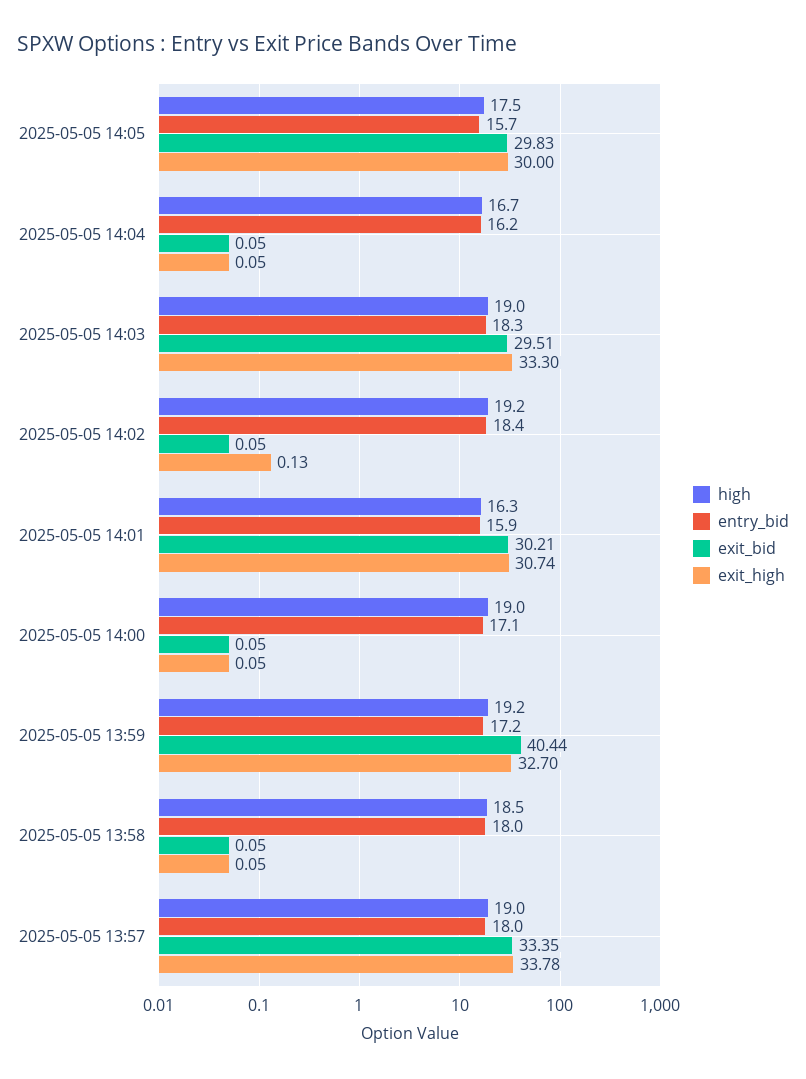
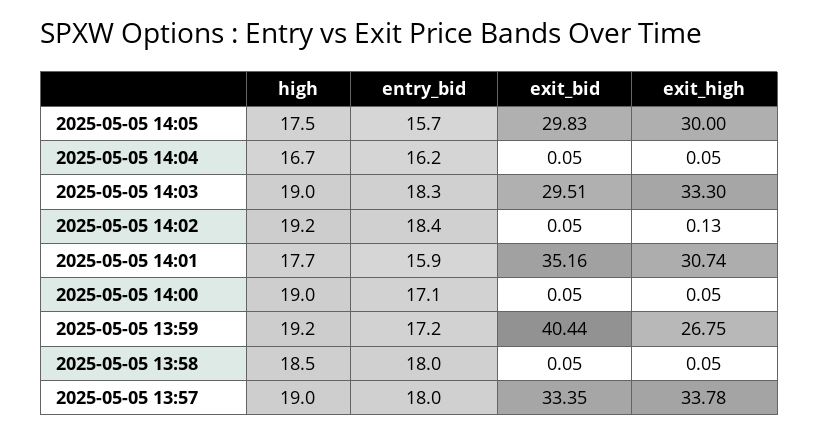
  {
    "high": {
      "2025-05-05 14:05": 17.5,
      "2025-05-05 14:04": 16.7,
      "2025-05-05 14:03": 19,
      "2025-05-05 14:02": 19.2,
-     "2025-05-05 14:01": 16.3,
+     "2025-05-05 14:01": 17.7,
      "2025-05-05 14:00": 19,
      "2025-05-05 13:59": 19.2,
      "2025-05-05 13:58": 18.5,
      "2025-05-05 13:57": 19
    },
    "entry_bid": {
      "2025-05-05 14:05": 15.7,
      "2025-05-05 14:04": 16.2,
      "2025-05-05 14:03": 18.3,
      "2025-05-05 14:02": 18.4,
      "2025-05-05 14:01": 15.9,
      "2025-05-05 14:00": 17.1,
      "2025-05-05 13:59": 17.2,
      "2025-05-05 13:58": 18,
      "2025-05-05 13:57": 18
    },
    "exit_bid": {
      "2025-05-05 14:05": 29.83,
      "2025-05-05 14:04": 0.05,
      "2025-05-05 14:03": 29.51,
      "2025-05-05 14:02": 0.05,
-     "2025-05-05 14:01": 30.21,
+     "2025-05-05 14:01": 35.16,
      "2025-05-05 14:00": 0.05,
      "2025-05-05 13:59": 40.44,
      "2025-05-05 13:58": 0.05,
      "2025-05-05 13:57": 33.35
    },
    "exit_high": {
      "2025-05-05 14:05": 30,
      "2025-05-05 14:04": 0.05,
      "2025-05-05 14:03": 33.3,
      "2025-05-05 14:02": 0.13,
      "2025-05-05 14:01": 30.74,
      "2025-05-05 14:00": 0.05,
-     "2025-05-05 13:59": 32.7,
+     "2025-05-05 13:59": 26.75,
      "2025-05-05 13:58": 0.05,
      "2025-05-05 13:57": 33.78
    }
  }

